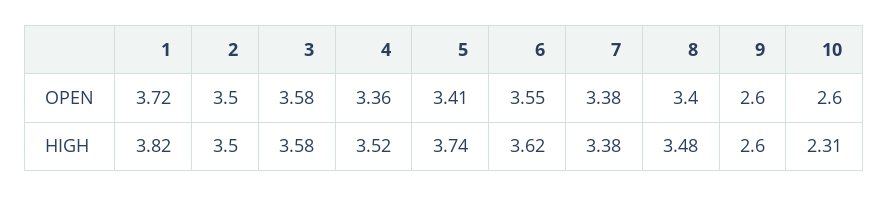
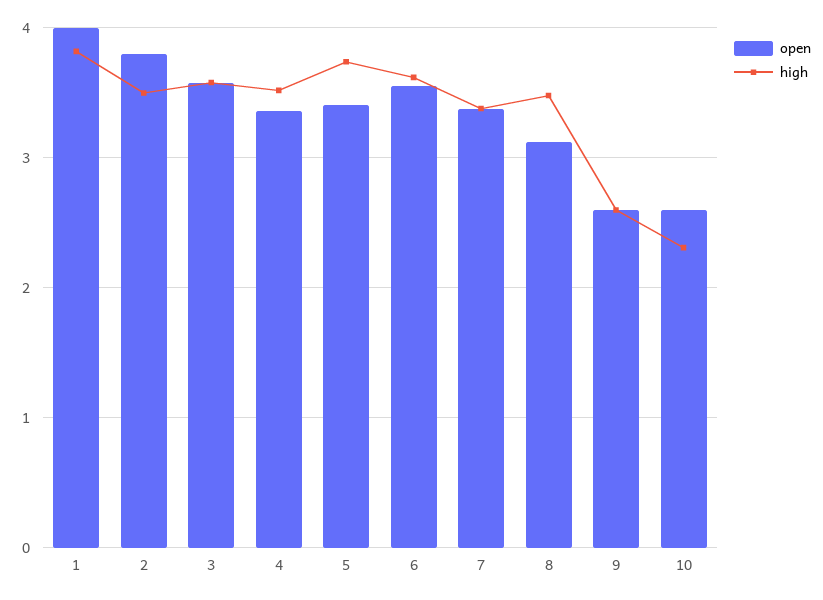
  {
    "OPEN": {
-     "1": 3.72,
+     "1": 4,
-     "2": 3.5,
+     "2": 3.8,
      "3": 3.58,
      "4": 3.36,
      "5": 3.41,
      "6": 3.55,
      "7": 3.38,
-     "8": 3.4,
+     "8": 3.1,
      "9": 2.6,
      "10": 2.6
    },
    "HIGH": {
      "1": 3.82,
      "2": 3.5,
      "3": 3.58,
      "4": 3.52,
      "5": 3.74,
      "6": 3.62,
      "7": 3.38,
      "8": 3.48,
      "9": 2.6,
      "10": 2.31
    }
  }

